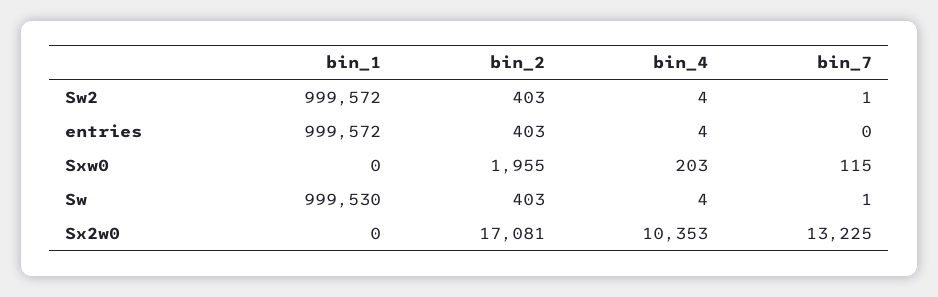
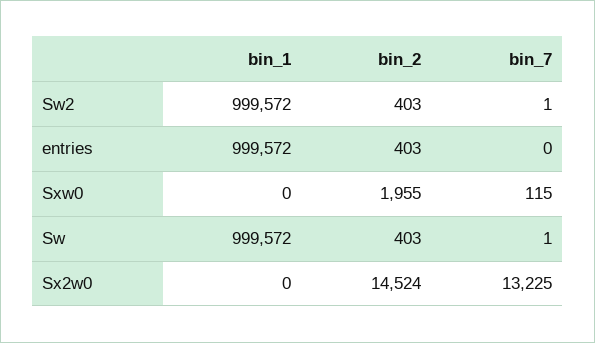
  {
    "bin_1": {
      "Sw2": 999572,
      "entries": 999572,
      "Sxw0": 0,
-     "Sw": 999530,
+     "Sw": 999572,
      "Sx2w0": 0
    },
    "bin_2": {
      "Sw2": 403,
      "entries": 403,
      "Sxw0": 1955,
      "Sw": 403,
-     "Sx2w0": 17081
+     "Sx2w0": 14524
    },
-   "bin_4": {
-     "Sw2": 4,
-     "entries": 4,
-     "Sxw0": 203,
-     "Sw": 4,
-     "Sx2w0": 10353
-   },
    "bin_7": {
      "Sw2": 1,
      "entries": 0,
      "Sxw0": 115,
      "Sw": 1,
      "Sx2w0": 13225
    }
  }

